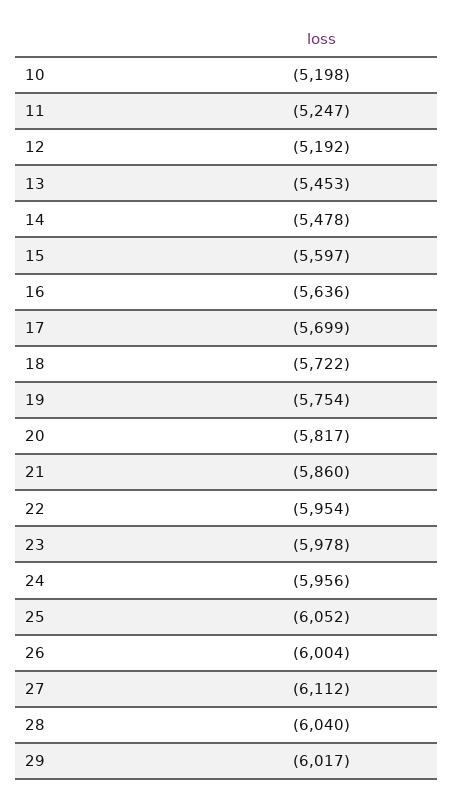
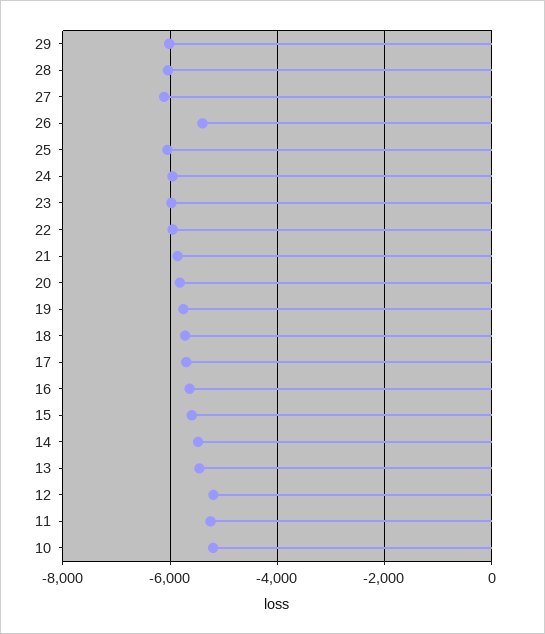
  {
    "10": -5198,
    "11": -5247,
    "12": -5192,
    "13": -5453,
    "14": -5478,
    "15": -5597,
    "16": -5636,
    "17": -5699,
    "18": -5722,
    "19": -5754,
    "20": -5817,
    "21": -5860,
    "22": -5954,
    "23": -5978,
    "24": -5956,
    "25": -6052,
-   "26": -6004,
+   "26": -5400,
    "27": -6112,
    "28": -6040,
    "29": -6017
  }

